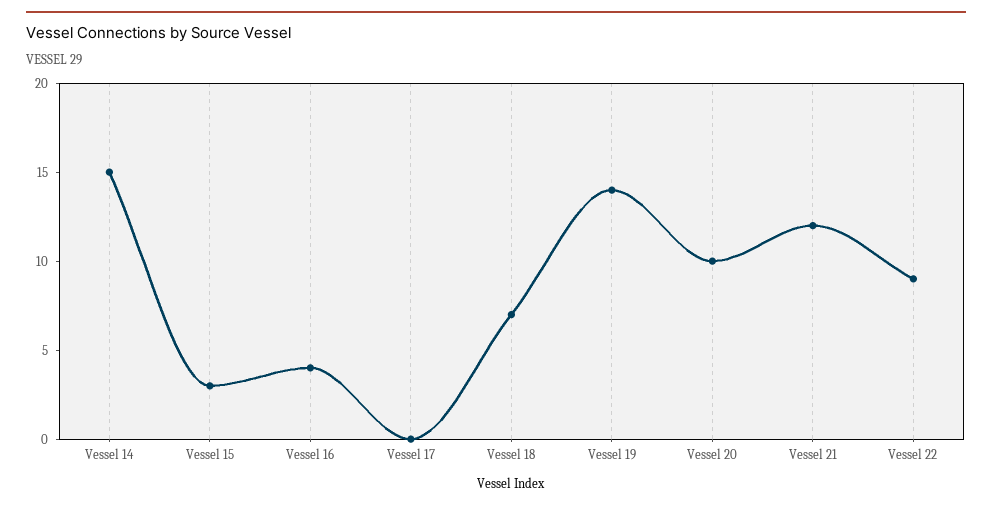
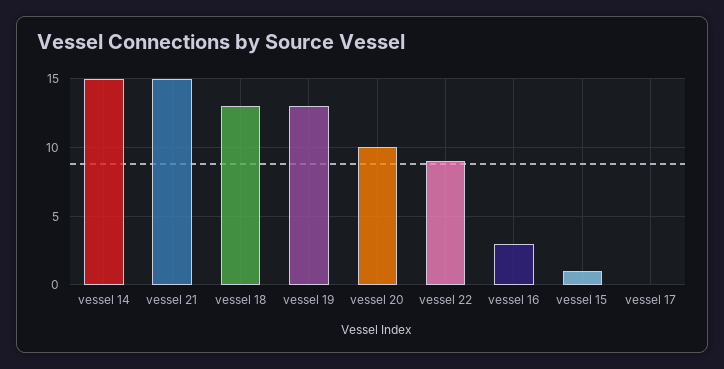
  {
    "Vessel 14": 15,
-   "Vessel 15": 3,
+   "Vessel 15": 1,
-   "Vessel 16": 4,
+   "Vessel 16": 3,
    "Vessel 17": 0,
-   "Vessel 18": 7,
+   "Vessel 18": 13,
-   "Vessel 19": 14,
+   "Vessel 19": 13,
    "Vessel 20": 10,
-   "Vessel 21": 12,
+   "Vessel 21": 15,
    "Vessel 22": 9
  }

